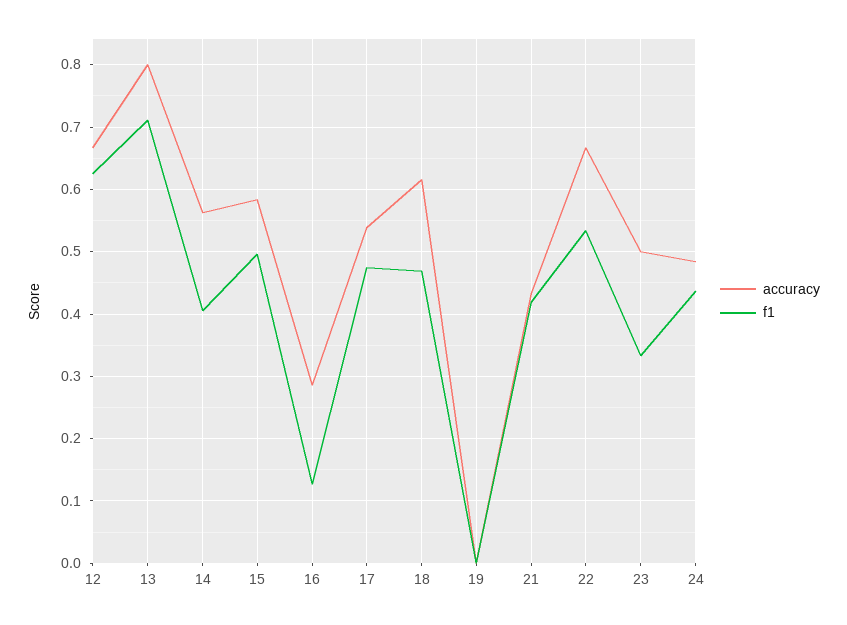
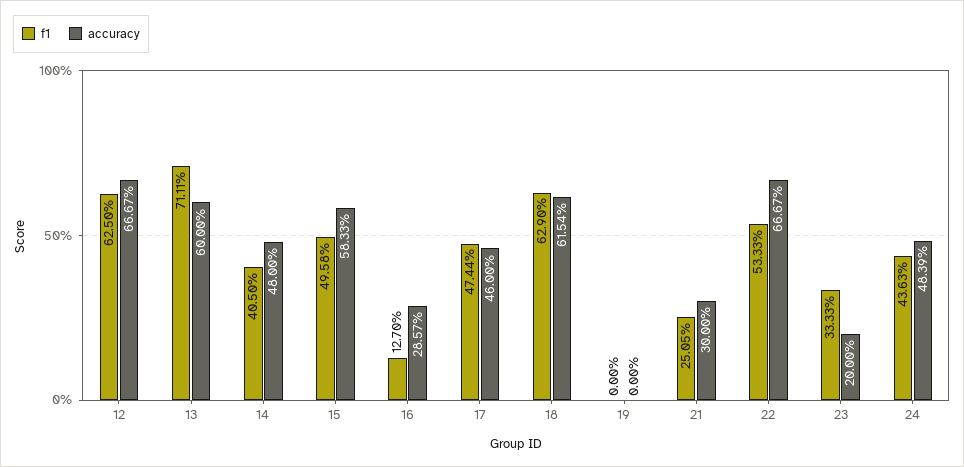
  {
    "accuracy": {
      "12": 0.6667,
-     "13": 0.8,
+     "13": 0.6,
-     "14": 0.56,
+     "14": 0.48,
      "15": 0.5833,
      "16": 0.2857,
-     "17": 0.54,
+     "17": 0.46,
      "18": 0.6154,
      "19": 0,
-     "21": 0.43,
+     "21": 0.3,
      "22": 0.6667,
-     "23": 0.5,
+     "23": 0.2,
      "24": 0.4839
    },
    "f1": {
      "12": 0.625,
      "13": 0.7111,
      "14": 0.405,
      "15": 0.4958,
      "16": 0.127,
      "17": 0.4744,
-     "18": 0.47,
+     "18": 0.629,
      "19": 0,
-     "21": 0.42,
+     "21": 0.2505,
      "22": 0.5333,
      "23": 0.3333,
      "24": 0.4363
    }
  }

